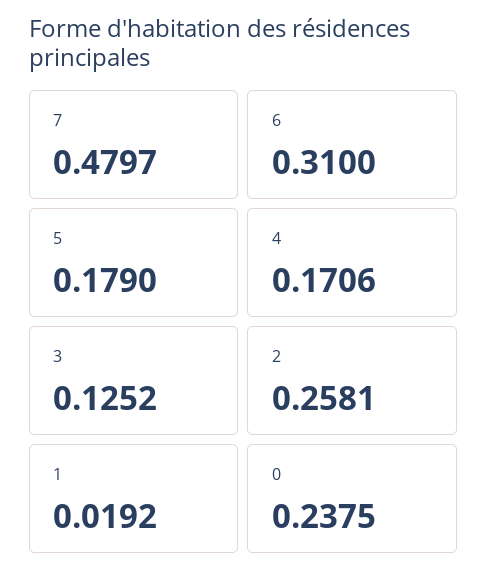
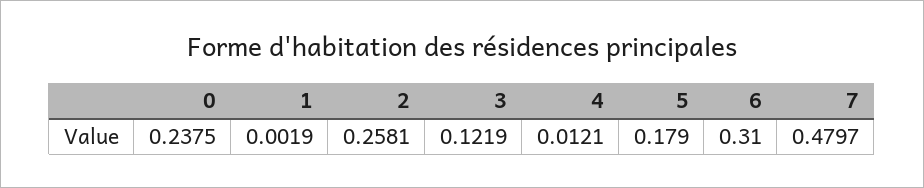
  {
    "7": 0.4797,
    "6": 0.31,
    "5": 0.179,
-   "4": 0.1706,
+   "4": 0.0121,
-   "3": 0.1252,
+   "3": 0.1219,
    "2": 0.2581,
-   "1": 0.0192,
+   "1": 0.0019,
    "0": 0.2375
  }

